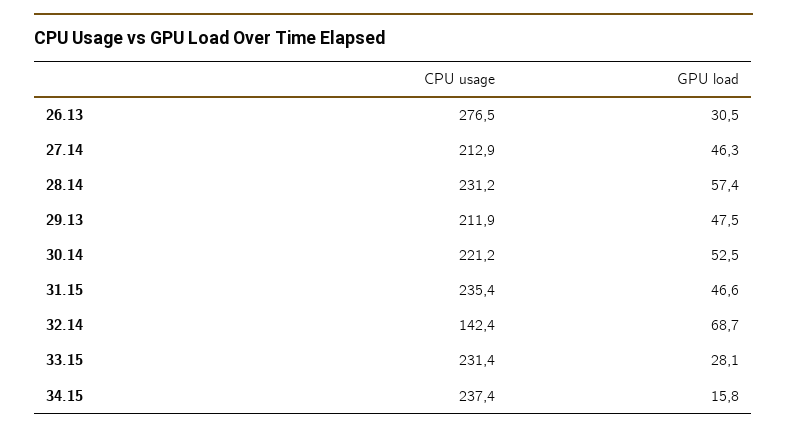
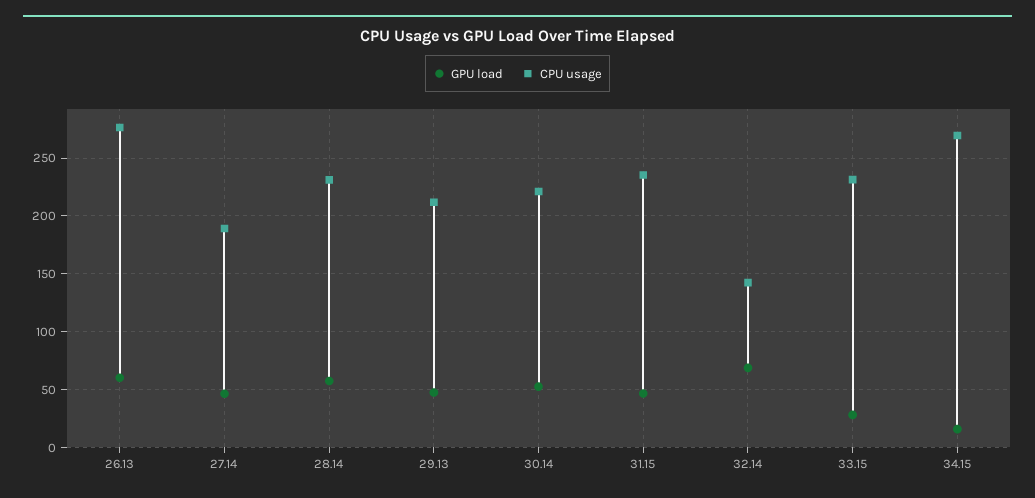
  {
    "CPU usage": {
      "26.13": 276.5,
-     "27.14": 212.9,
+     "27.14": 190,
      "28.14": 231.2,
      "29.13": 211.9,
      "30.14": 221.2,
      "31.15": 235.4,
      "32.14": 142.4,
      "33.15": 231.4,
-     "34.15": 237.4
+     "34.15": 270
    },
    "GPU load": {
-     "26.13": 30.5,
+     "26.13": 60,
      "27.14": 46.3,
      "28.14": 57.4,
      "29.13": 47.5,
      "30.14": 52.5,
      "31.15": 46.6,
      "32.14": 68.7,
      "33.15": 28.1,
      "34.15": 15.8
    }
  }

